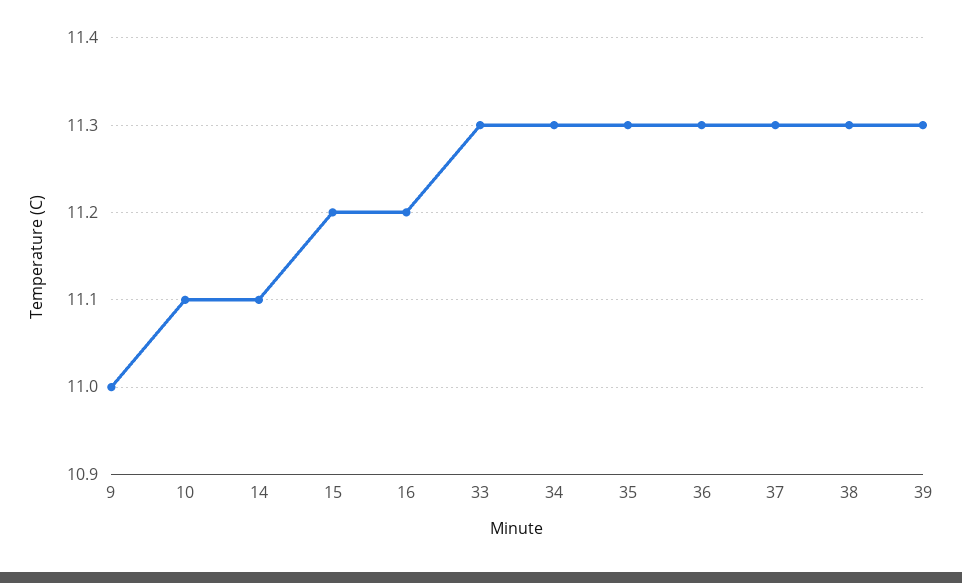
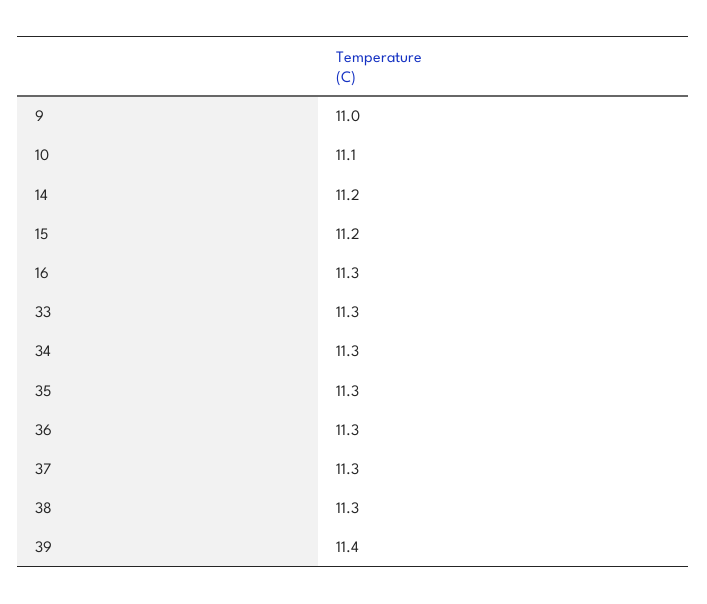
  {
    "9": 11,
    "10": 11.1,
-   "14": 11.1,
+   "14": 11.2,
    "15": 11.2,
-   "16": 11.2,
+   "16": 11.3,
    "33": 11.3,
    "34": 11.3,
    "35": 11.3,
    "36": 11.3,
    "37": 11.3,
    "38": 11.3,
-   "39": 11.3
+   "39": 11.4
  }

